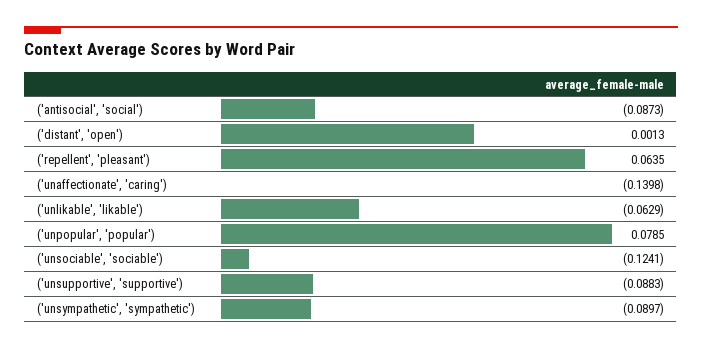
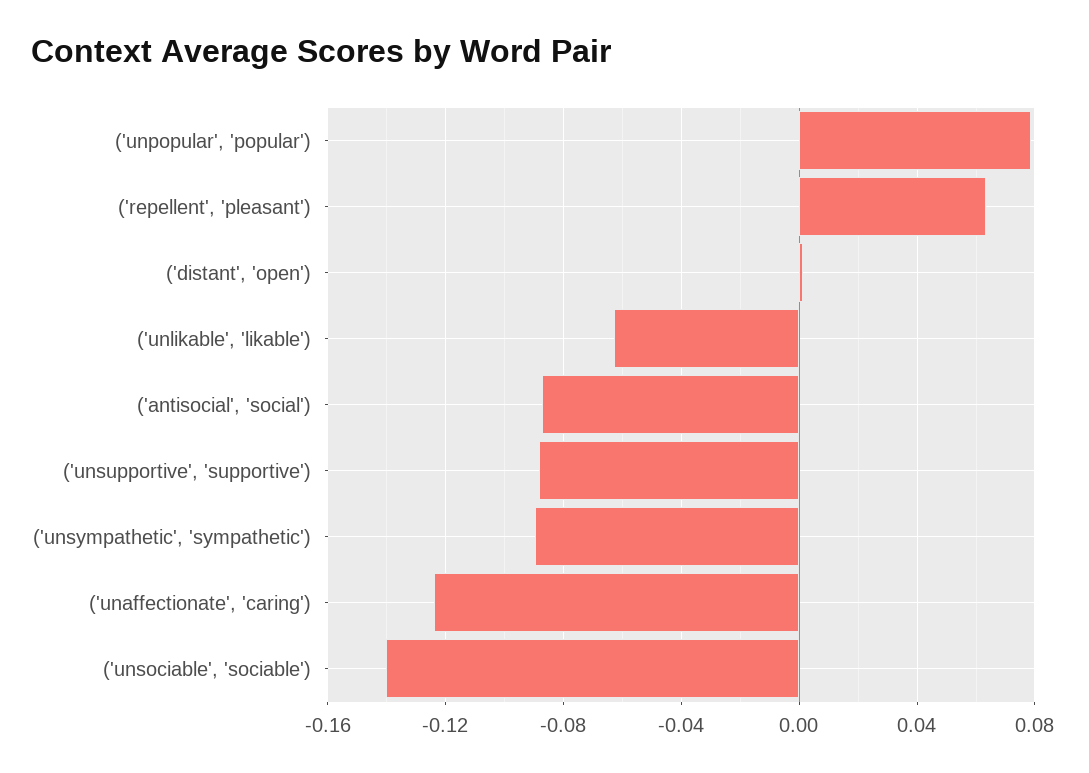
  {
    "('antisocial', 'social')": -0.0873,
    "('distant', 'open')": 0.0013,
    "('repellent', 'pleasant')": 0.0635,
-   "('unaffectionate', 'caring')": -0.1398,
+   "('unaffectionate', 'caring')": -0.125,
    "('unlikable', 'likable')": -0.0629,
    "('unpopular', 'popular')": 0.0785,
-   "('unsociable', 'sociable')": -0.1241,
+   "('unsociable', 'sociable')": -0.14,
    "('unsupportive', 'supportive')": -0.0883,
    "('unsympathetic', 'sympathetic')": -0.0897
  }

